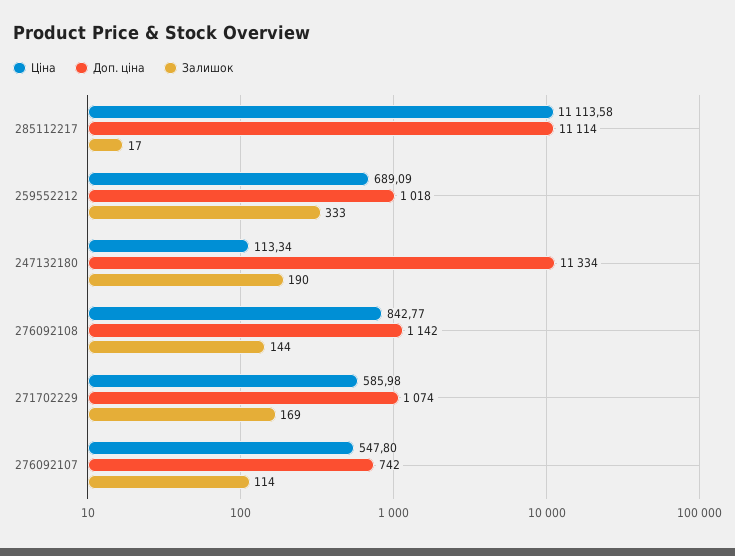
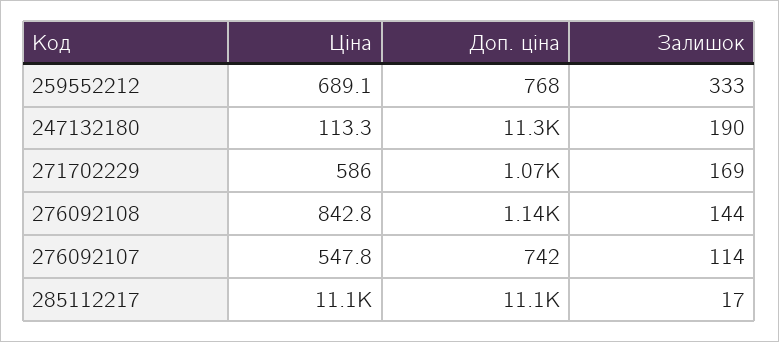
  {
    "Ціна": {
      "285112217": 11113.58,
      "259552212": 689.09,
      "247132180": 113.34,
      "276092108": 842.77,
      "271702229": 585.98,
      "276092107": 547.8
    },
    "Доп. ціна": {
      "285112217": 11114,
-     "259552212": 1018,
+     "259552212": 768,
      "247132180": 11334,
      "276092108": 1142,
      "271702229": 1074,
      "276092107": 742
    },
    "Залишок": {
      "285112217": 17,
      "259552212": 333,
      "247132180": 190,
      "276092108": 144,
      "271702229": 169,
      "276092107": 114
    }
  }

